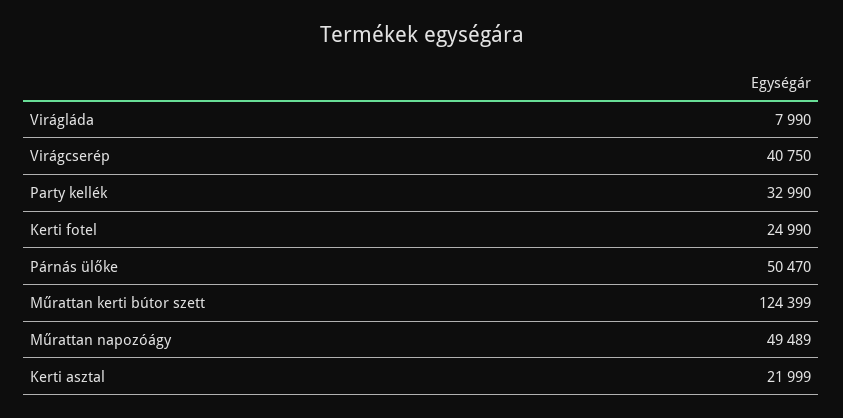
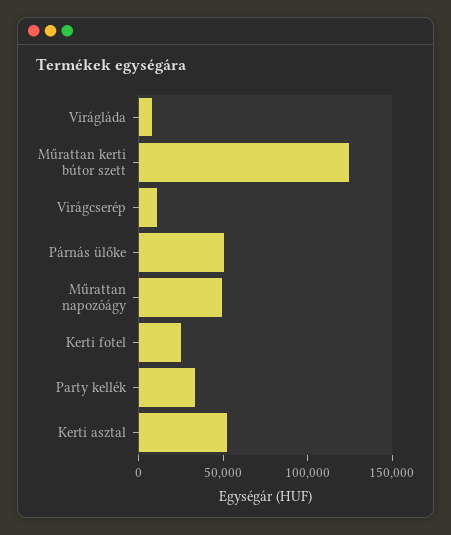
  {
    "Virágláda": 7990,
-   "Virágcserép": 40750,
+   "Virágcserép": 10000,
    "Party kellék": 32990,
    "Kerti fotel": 24990,
    "Párnás ülőke": 50470,
    "Műrattan kerti bútor szett": 124399,
    "Műrattan napozóágy": 49489,
-   "Kerti asztal": 21999
+   "Kerti asztal": 50000
  }

